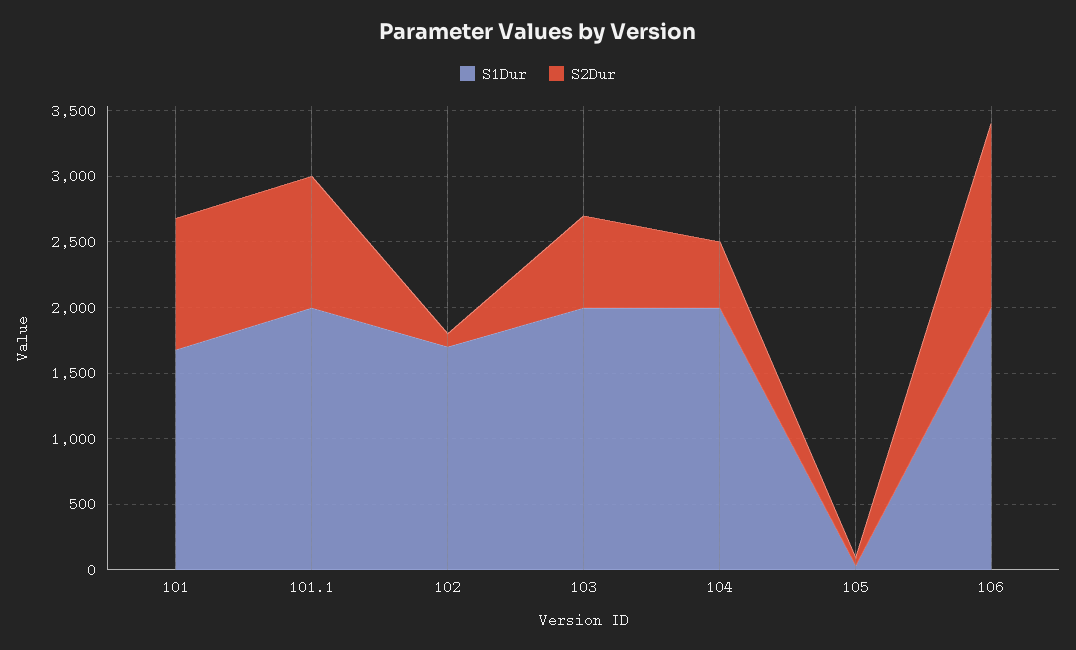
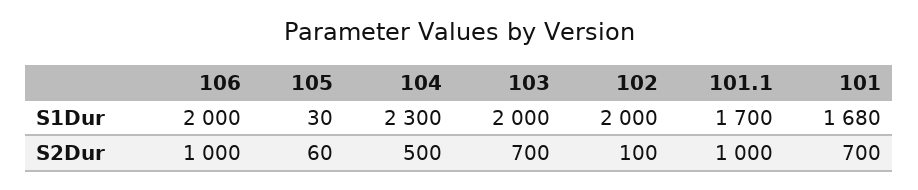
  {
    "S1Dur": {
      "101": 1680,
-     "101.1": 2000,
+     "101.1": 1700,
-     "102": 1700,
+     "102": 2000,
      "103": 2000,
-     "104": 2000,
+     "104": 2300,
      "105": 30,
      "106": 2000
    },
    "S2Dur": {
-     "101": 1000,
+     "101": 700,
      "101.1": 1000,
      "102": 100,
      "103": 700,
      "104": 500,
      "105": 60,
-     "106": 1400
+     "106": 1000
    }
  }

